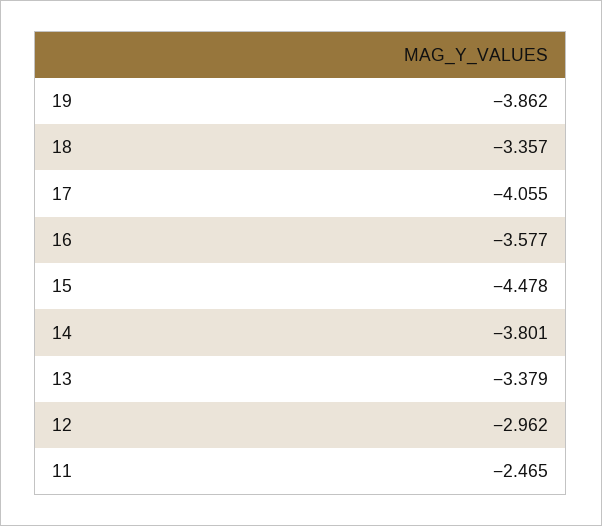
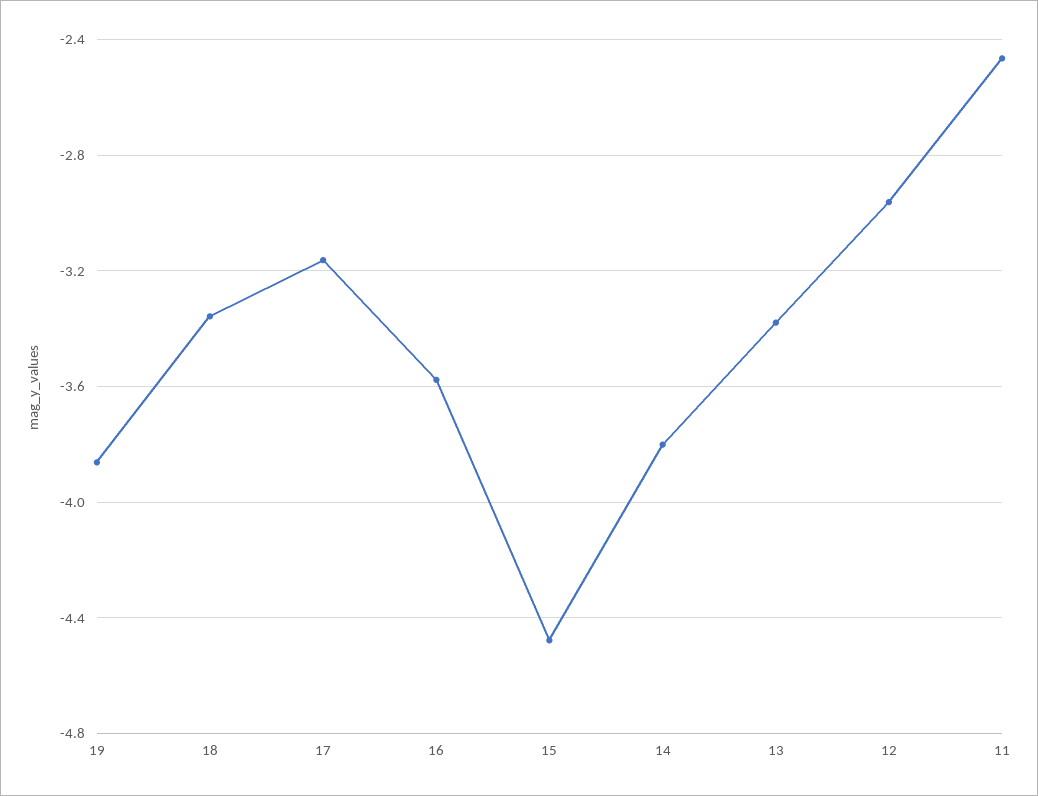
  {
    "19": -3.862,
    "18": -3.357,
-   "17": -4.055,
+   "17": -3.15,
    "16": -3.577,
    "15": -4.478,
    "14": -3.801,
    "13": -3.379,
    "12": -2.962,
    "11": -2.465
  }

